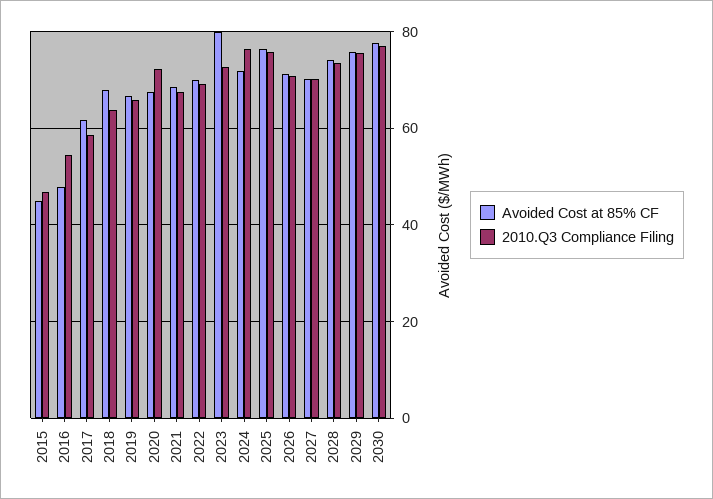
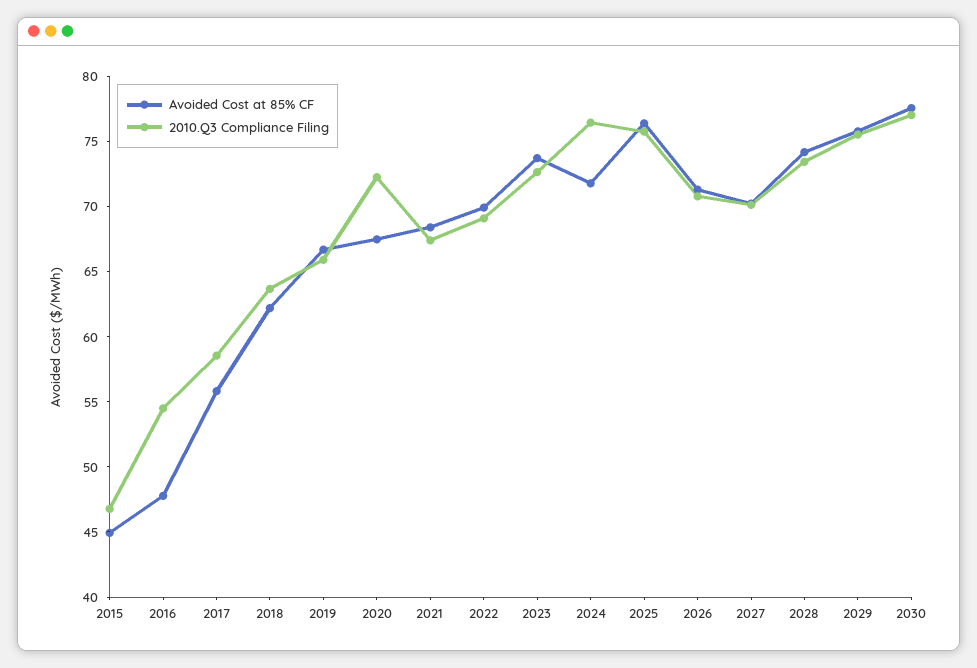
  {
    "Avoided Cost at 85% CF": {
      "2015": 45,
      "2016": 48,
-     "2017": 62,
+     "2017": 56,
-     "2018": 68,
+     "2018": 62,
      "2019": 67,
      "2020": 67,
      "2021": 68,
      "2022": 70,
-     "2023": 80,
+     "2023": 74,
      "2024": 72,
      "2025": 76,
      "2026": 71,
      "2027": 70,
      "2028": 74,
      "2029": 76,
      "2030": 78
    },
    "2010.Q3 Compliance Filing": {
      "2015": 47,
      "2016": 55,
      "2017": 59,
      "2018": 64,
      "2019": 66,
      "2020": 72,
      "2021": 67,
      "2022": 69,
      "2023": 73,
      "2024": 76,
      "2025": 76,
      "2026": 71,
      "2027": 70,
      "2028": 73,
      "2029": 76,
      "2030": 77
    }
  }

